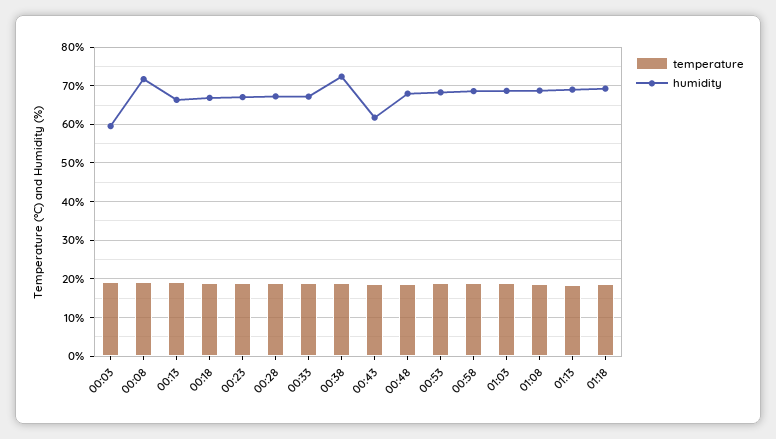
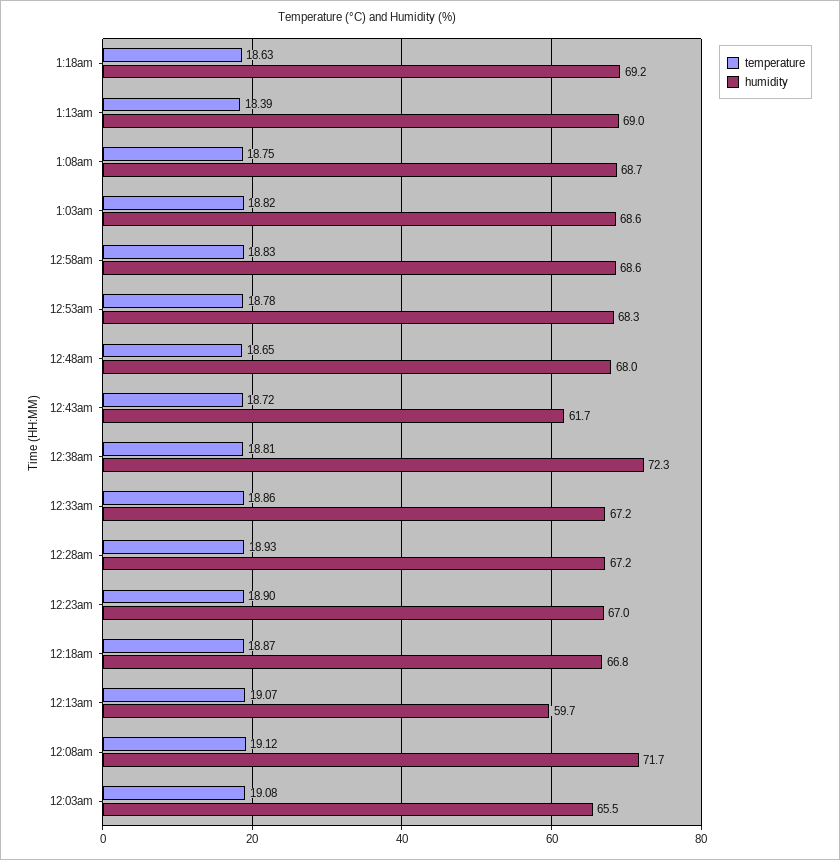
  {
    "temperature": {
      "00:03": 19.08,
      "00:08": 19.12,
      "00:13": 19.07,
      "00:18": 18.87,
      "00:23": 18.9,
      "00:28": 18.93,
      "00:33": 18.86,
      "00:38": 18.81,
      "00:43": 18.72,
      "00:48": 18.65,
      "00:53": 18.78,
      "00:58": 18.83,
      "01:03": 18.82,
      "01:08": 18.75,
      "01:13": 18.39,
      "01:18": 18.63
    },
    "humidity": {
-     "00:03": 60,
+     "00:03": 65.5,
      "00:08": 71.7,
-     "00:13": 66,
+     "00:13": 59.7,
      "00:18": 66.8,
      "00:23": 67,
      "00:28": 67.2,
      "00:33": 67.2,
      "00:38": 72.3,
      "00:43": 61.7,
      "00:48": 68,
      "00:53": 68.3,
      "00:58": 68.6,
      "01:03": 68.6,
      "01:08": 68.7,
      "01:13": 69,
      "01:18": 69.2
    }
  }

